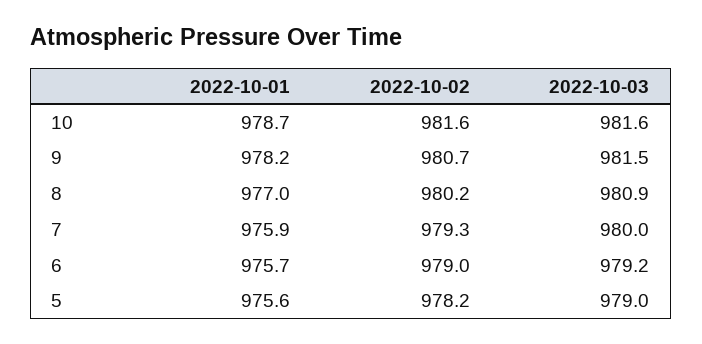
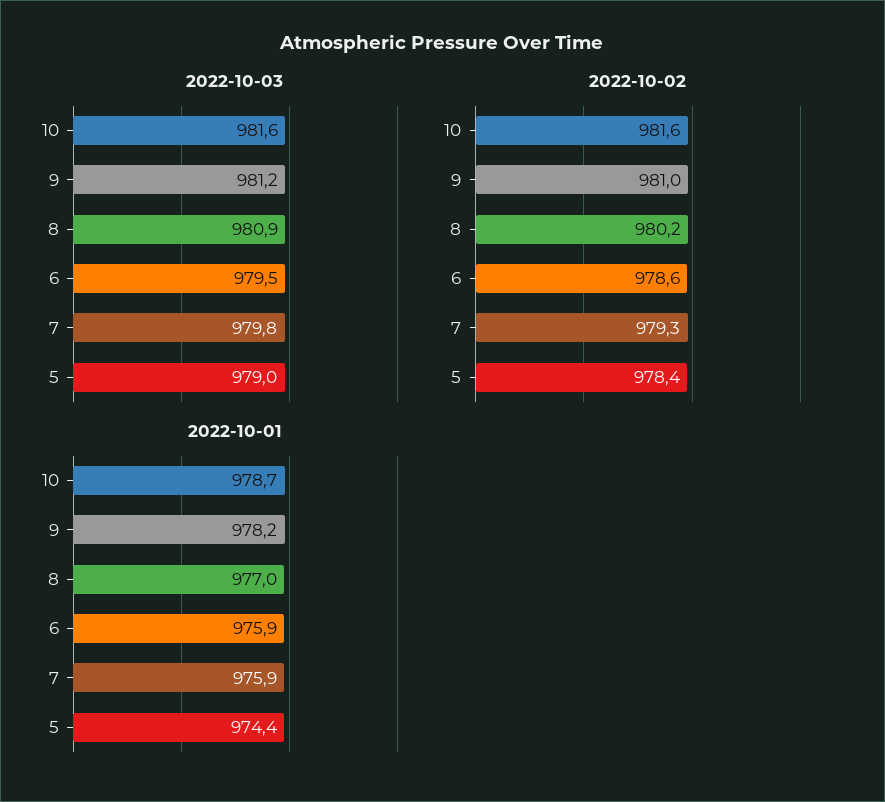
  {
    "2022-10-01": {
      "10": 978.7,
      "9": 978.2,
      "8": 977,
      "7": 975.9,
-     "6": 975.7,
+     "6": 975.9,
-     "5": 975.6
+     "5": 974.4
    },
    "2022-10-02": {
      "10": 981.6,
-     "9": 980.7,
+     "9": 981,
      "8": 980.2,
      "7": 979.3,
-     "6": 979,
+     "6": 978.6,
-     "5": 978.2
+     "5": 978.4
    },
    "2022-10-03": {
      "10": 981.6,
-     "9": 981.5,
+     "9": 981.2,
      "8": 980.9,
-     "7": 980,
+     "7": 979.8,
-     "6": 979.2,
+     "6": 979.5,
      "5": 979
    }
  }

